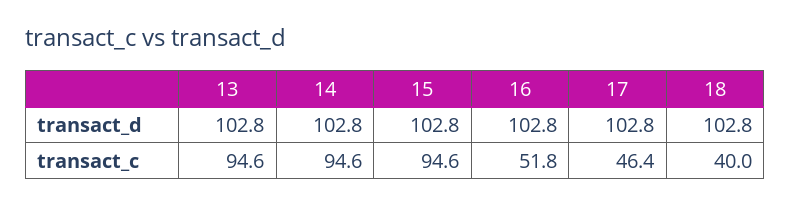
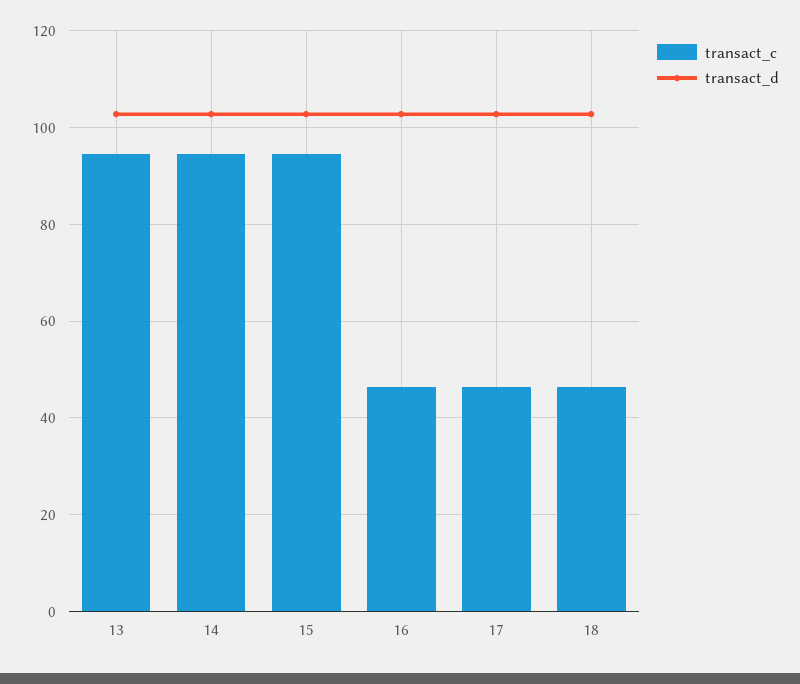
  {
    "transact_d": {
      "13": 102.8,
      "14": 102.8,
      "15": 102.8,
      "16": 102.8,
      "17": 102.8,
      "18": 102.8
    },
    "transact_c": {
      "13": 94.6,
      "14": 94.6,
      "15": 94.6,
-     "16": 51.8,
+     "16": 46,
      "17": 46.4,
-     "18": 40
+     "18": 46
    }
  }

